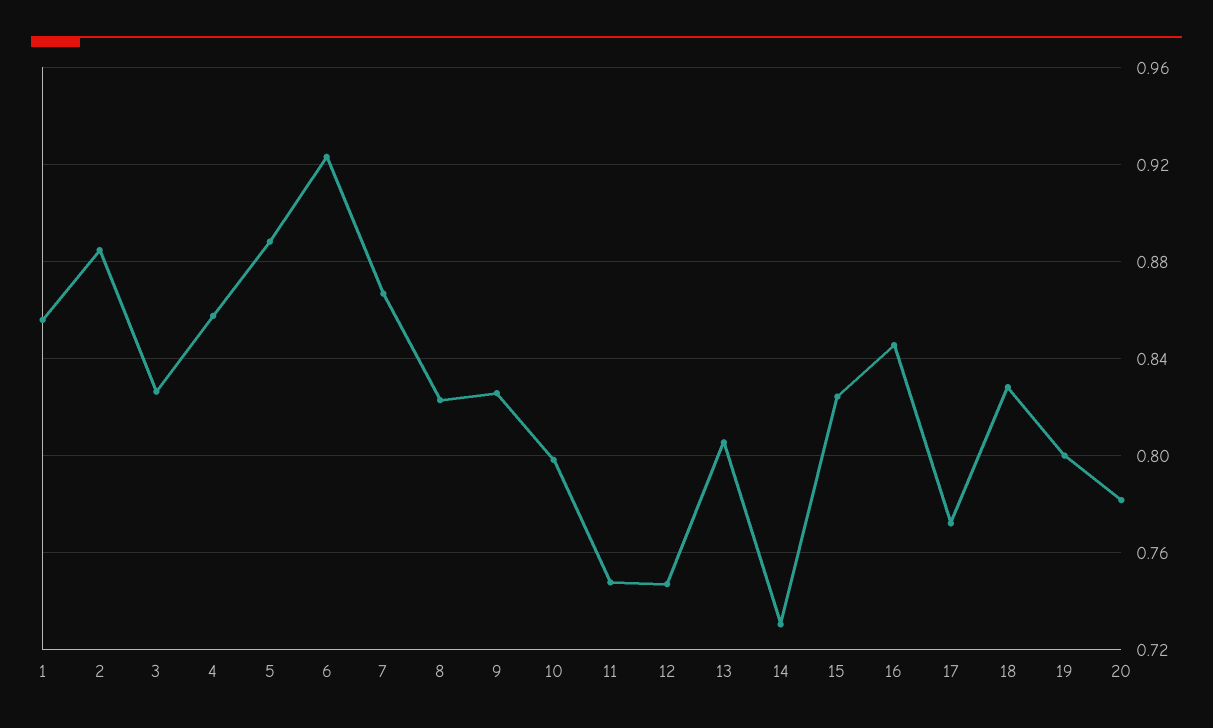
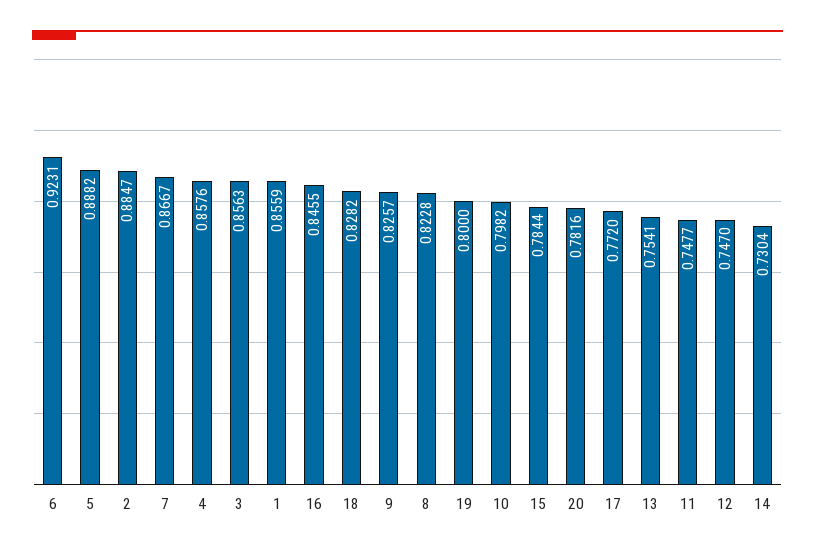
  {
    "1": 0.8559,
    "2": 0.8847,
-   "3": 0.825,
+   "3": 0.8563,
    "4": 0.8576,
    "5": 0.8882,
    "6": 0.9231,
    "7": 0.8667,
    "8": 0.8228,
    "9": 0.8257,
    "10": 0.7982,
    "11": 0.7477,
    "12": 0.747,
-   "13": 0.805,
+   "13": 0.7541,
    "14": 0.7304,
-   "15": 0.825,
+   "15": 0.7844,
    "16": 0.8455,
    "17": 0.772,
    "18": 0.8282,
    "19": 0.8,
    "20": 0.7816
  }

